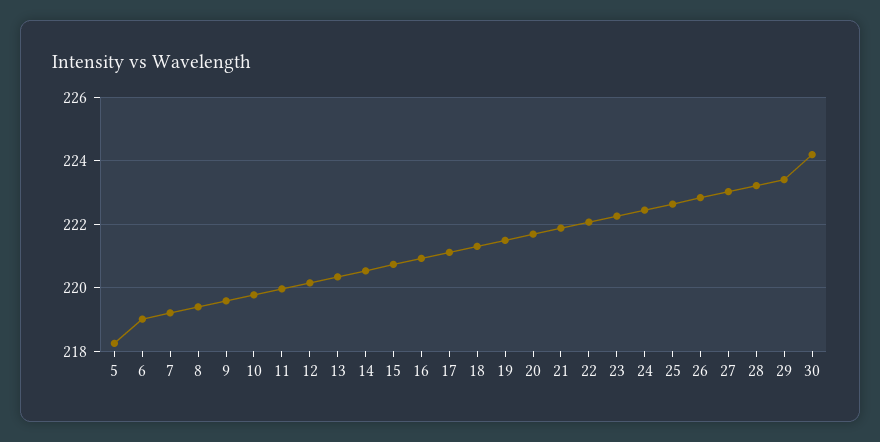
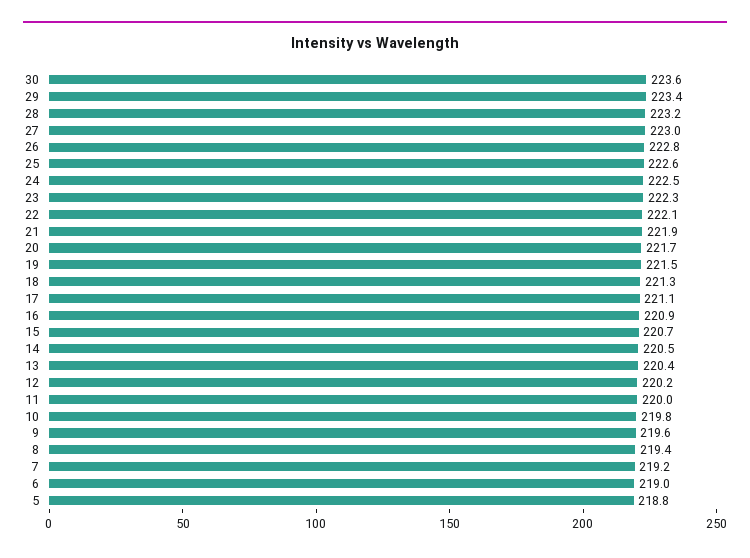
  {
-   "5": 218.2,
+   "5": 218.8,
    "6": 219,
    "7": 219.2,
    "8": 219.4,
    "9": 219.6,
    "10": 219.8,
    "11": 220,
    "12": 220.2,
    "13": 220.4,
    "14": 220.5,
    "15": 220.7,
    "16": 220.9,
    "17": 221.1,
    "18": 221.3,
    "19": 221.5,
    "20": 221.7,
    "21": 221.9,
    "22": 222.1,
    "23": 222.3,
    "24": 222.5,
    "25": 222.6,
    "26": 222.8,
    "27": 223,
    "28": 223.2,
    "29": 223.4,
-   "30": 224.2
+   "30": 223.6
  }

